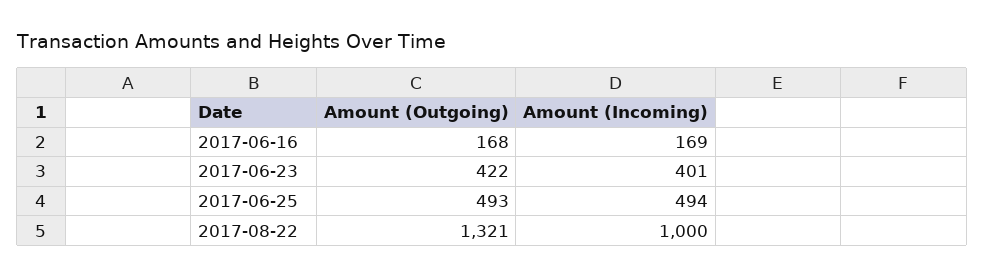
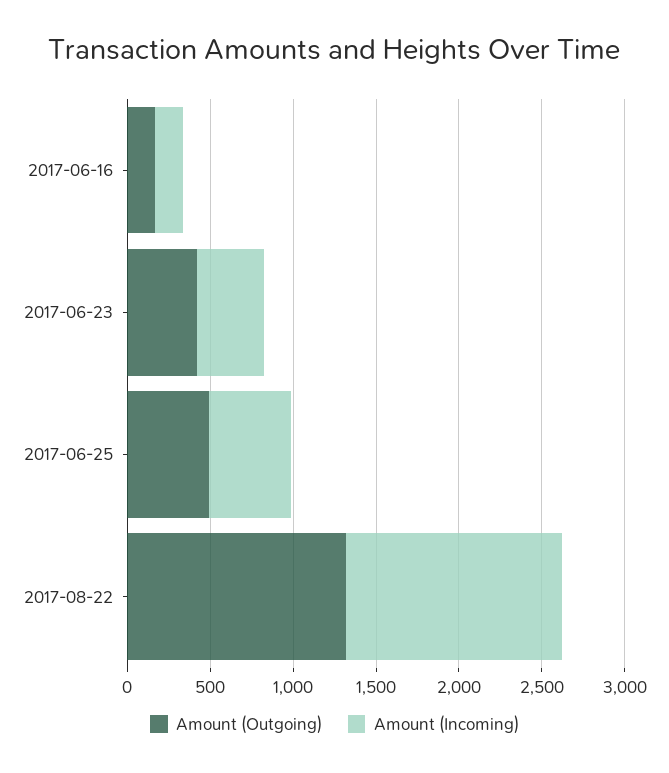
  {
    "Amount (Outgoing)": {
      "2017-06-16": 168,
      "2017-06-23": 422,
      "2017-06-25": 493,
      "2017-08-22": 1321
    },
    "Amount (Incoming)": {
      "2017-06-16": 169,
      "2017-06-23": 401,
      "2017-06-25": 494,
-     "2017-08-22": 1000
+     "2017-08-22": 1300
    }
  }

